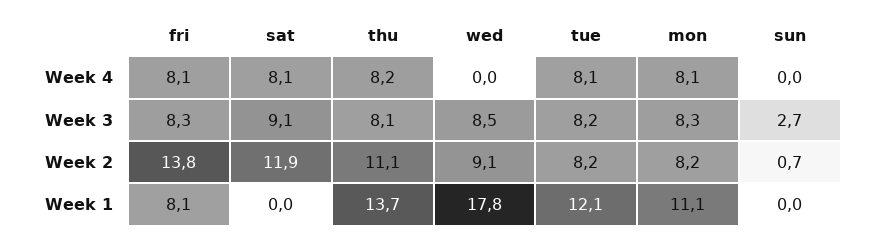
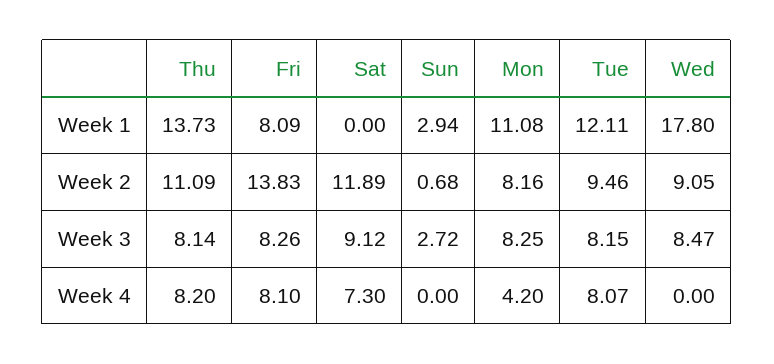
  {
    "fri": {
      "Week 4": 8.1,
      "Week 3": 8.26,
      "Week 2": 13.83,
      "Week 1": 8.09
    },
    "sat": {
-     "Week 4": 8.1,
+     "Week 4": 7.3,
      "Week 3": 9.12,
      "Week 2": 11.89,
      "Week 1": 0
    },
    "thu": {
      "Week 4": 8.2,
      "Week 3": 8.14,
      "Week 2": 11.09,
      "Week 1": 13.73
    },
    "wed": {
      "Week 4": 0,
      "Week 3": 8.47,
      "Week 2": 9.05,
      "Week 1": 17.8
    },
    "tue": {
      "Week 4": 8.07,
      "Week 3": 8.15,
-     "Week 2": 8.2,
+     "Week 2": 9.46,
      "Week 1": 12.11
    },
    "mon": {
-     "Week 4": 8.1,
+     "Week 4": 4.2,
      "Week 3": 8.25,
      "Week 2": 8.16,
      "Week 1": 11.08
    },
    "sun": {
      "Week 4": 0,
      "Week 3": 2.72,
      "Week 2": 0.68,
-     "Week 1": 0
+     "Week 1": 2.94
    }
  }

